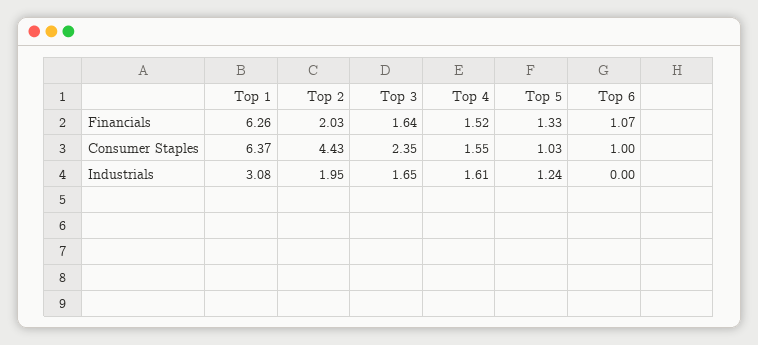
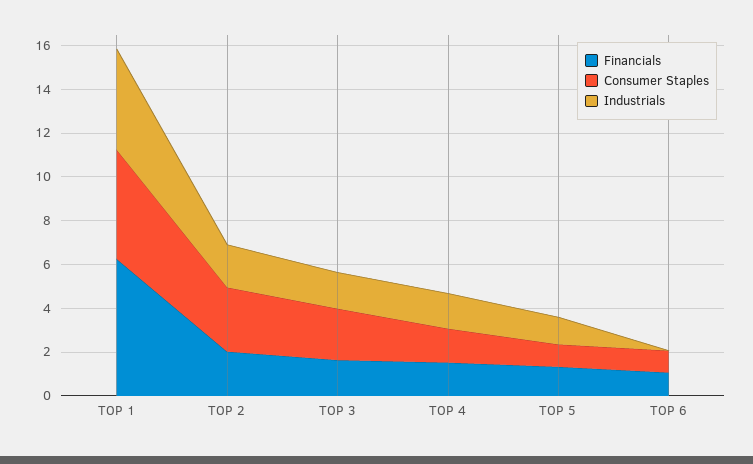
  {
    "Financials": {
      "Top 1": 6.26,
      "Top 2": 2.03,
      "Top 3": 1.64,
      "Top 4": 1.52,
      "Top 5": 1.33,
      "Top 6": 1.07
    },
    "Consumer Staples": {
-     "Top 1": 6.37,
+     "Top 1": 5,
-     "Top 2": 4.43,
+     "Top 2": 3,
      "Top 3": 2.35,
      "Top 4": 1.55,
      "Top 5": 1.03,
      "Top 6": 1
    },
    "Industrials": {
-     "Top 1": 3.08,
+     "Top 1": 4.5,
      "Top 2": 1.95,
      "Top 3": 1.65,
      "Top 4": 1.61,
      "Top 5": 1.24,
      "Top 6": 0
    }
  }

